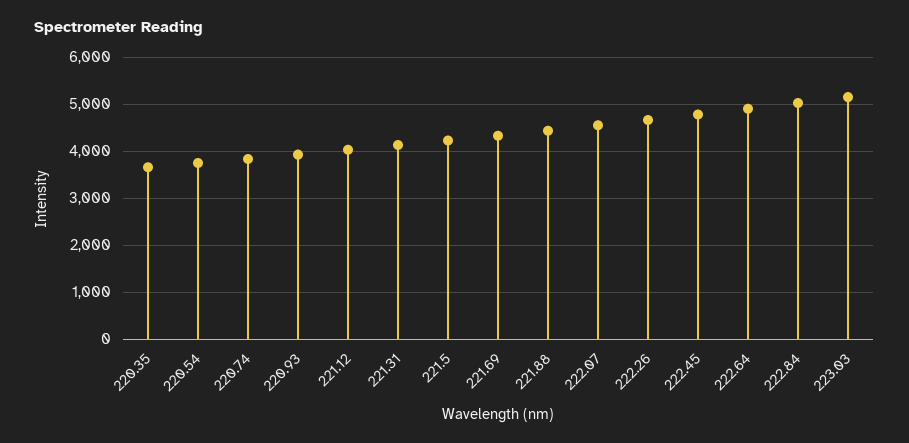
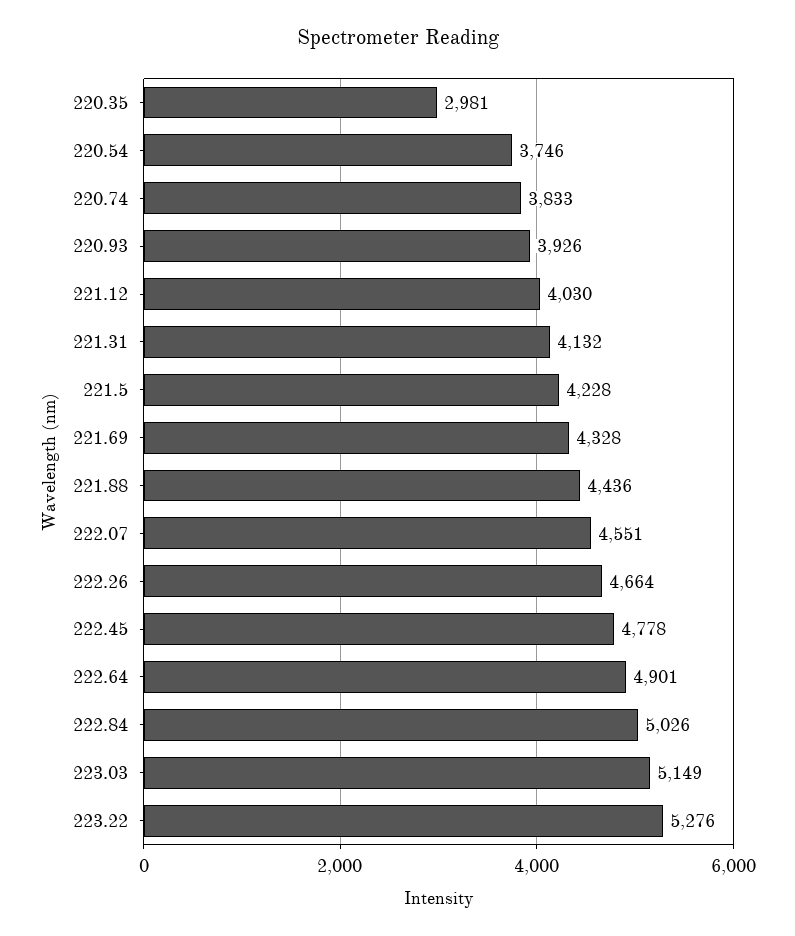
  {
-   "220.35": 3600,
+   "220.35": 2981,
    "220.54": 3746,
    "220.74": 3833,
    "220.93": 3926,
    "221.12": 4030,
    "221.31": 4132,
    "221.5": 4228,
    "221.69": 4328,
    "221.88": 4436,
    "222.07": 4551,
    "222.26": 4664,
    "222.45": 4778,
    "222.64": 4901,
    "222.84": 5026,
-   "223.03": 5149
+   "223.03": 5149,
+   "223.22": 5276
  }

